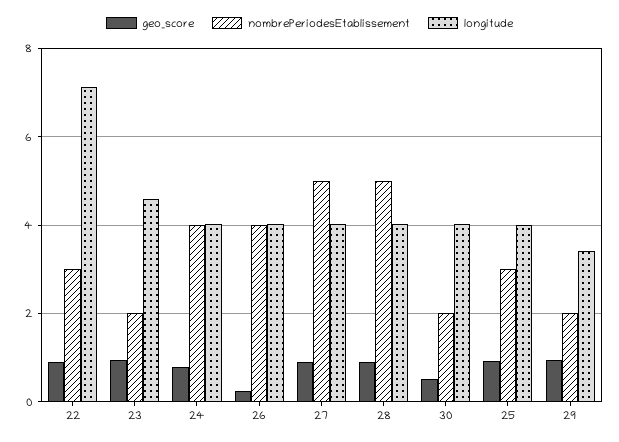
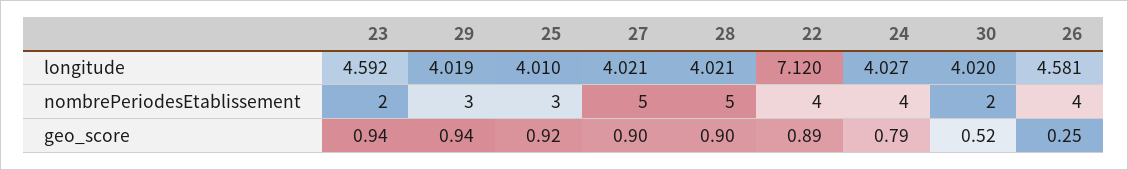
  {
    "geo_score": {
      "22": 0.89,
      "23": 0.94,
      "24": 0.79,
      "26": 0.25,
      "27": 0.9,
      "28": 0.9,
      "30": 0.52,
      "25": 0.92,
      "29": 0.94
    },
    "nombrePeriodesEtablissement": {
-     "22": 3,
+     "22": 4,
      "23": 2,
      "24": 4,
      "26": 4,
      "27": 5,
      "28": 5,
      "30": 2,
      "25": 3,
-     "29": 2
+     "29": 3
    },
    "longitude": {
      "22": 7.12,
      "23": 4.592,
      "24": 4.027,
-     "26": 4,
+     "26": 4.581,
      "27": 4.021,
      "28": 4.021,
      "30": 4.02,
      "25": 4.01,
-     "29": 3.4
+     "29": 4.019
    }
  }

